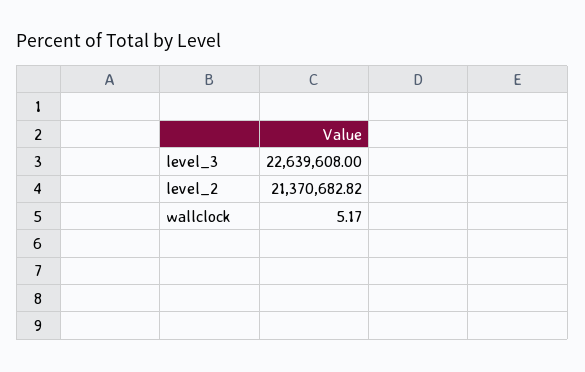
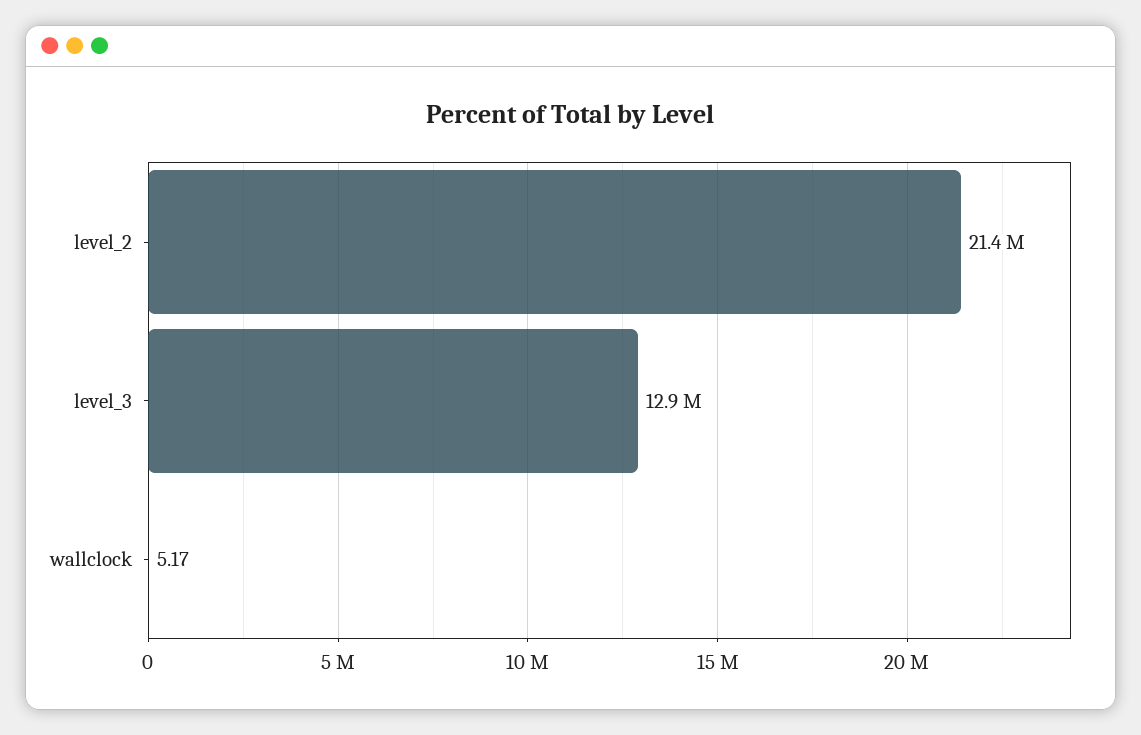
  {
-   "level_3": 22639608,
+   "level_3": 12900000,
    "level_2": 21370682.82,
    "wallclock": 5.17
  }

